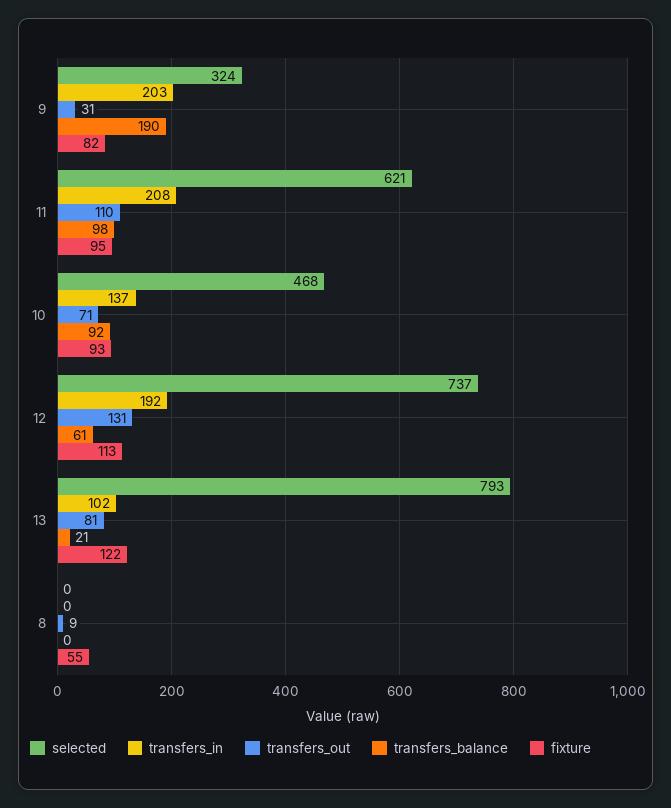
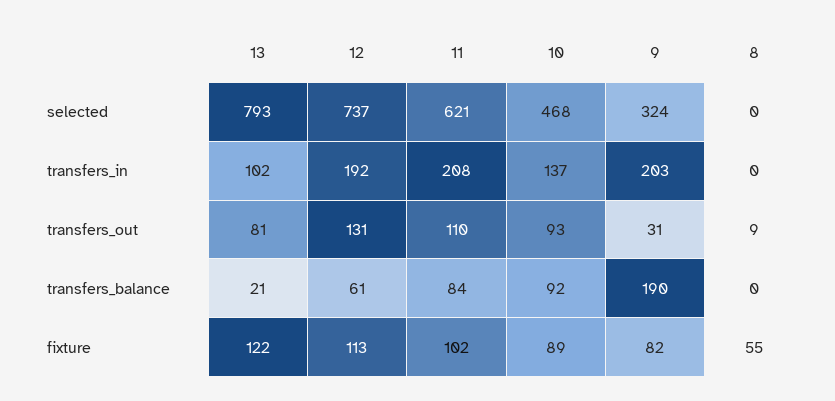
  {
    "selected": {
      "9": 324,
      "11": 621,
      "10": 468,
      "12": 737,
      "13": 793,
      "8": 0
    },
    "transfers_in": {
      "9": 203,
      "11": 208,
      "10": 137,
      "12": 192,
      "13": 102,
      "8": 0
    },
    "transfers_out": {
      "9": 31,
      "11": 110,
-     "10": 71,
+     "10": 93,
      "12": 131,
      "13": 81,
      "8": 9
    },
    "transfers_balance": {
      "9": 190,
-     "11": 98,
+     "11": 84,
      "10": 92,
      "12": 61,
      "13": 21,
      "8": 0
    },
    "fixture": {
      "9": 82,
-     "11": 95,
+     "11": 102,
-     "10": 93,
+     "10": 89,
      "12": 113,
      "13": 122,
      "8": 55
    }
  }

